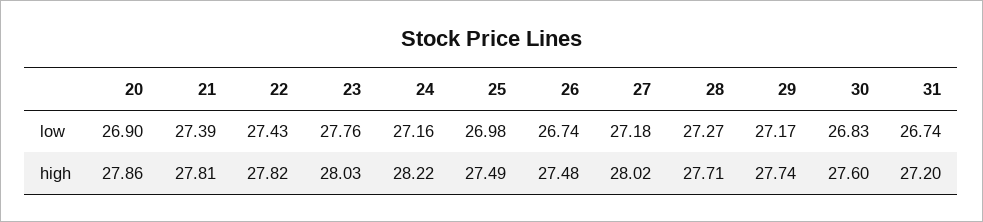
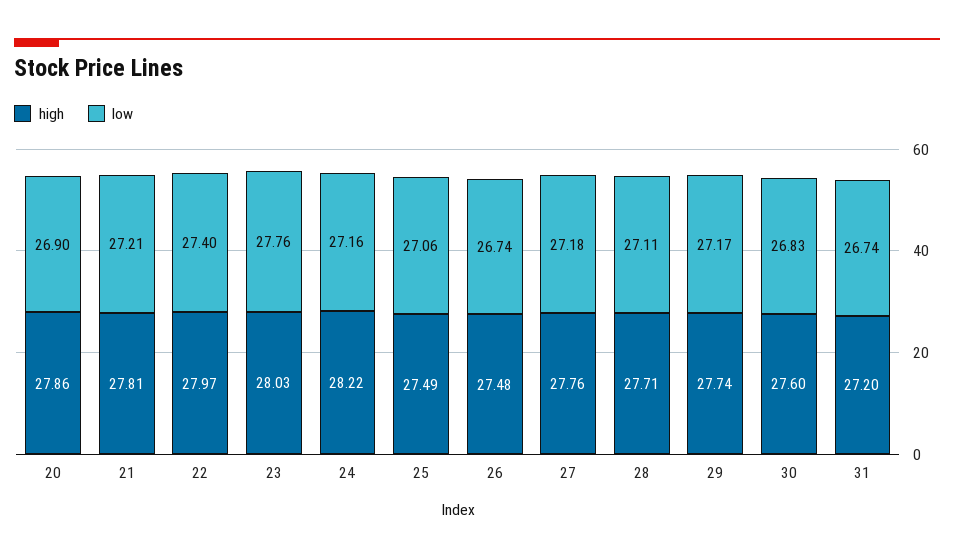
  {
    "low": {
      "20": 26.9,
-     "21": 27.39,
+     "21": 27.21,
-     "22": 27.43,
+     "22": 27.4,
      "23": 27.76,
      "24": 27.16,
-     "25": 26.98,
+     "25": 27.06,
      "26": 26.74,
      "27": 27.18,
-     "28": 27.27,
+     "28": 27.11,
      "29": 27.17,
      "30": 26.83,
      "31": 26.74
    },
    "high": {
      "20": 27.86,
      "21": 27.81,
-     "22": 27.82,
+     "22": 27.97,
      "23": 28.03,
      "24": 28.22,
      "25": 27.49,
      "26": 27.48,
-     "27": 28.02,
+     "27": 27.76,
      "28": 27.71,
      "29": 27.74,
      "30": 27.6,
      "31": 27.2
    }
  }

